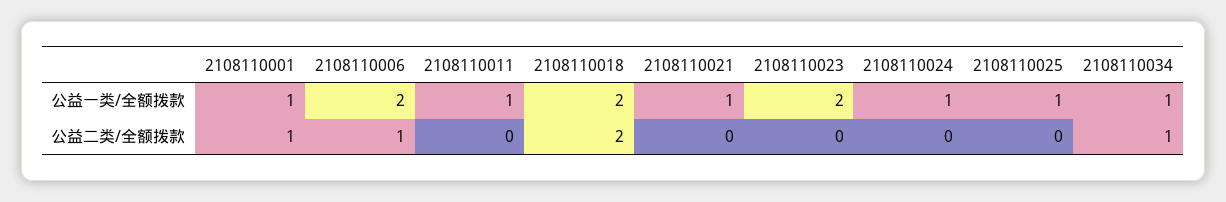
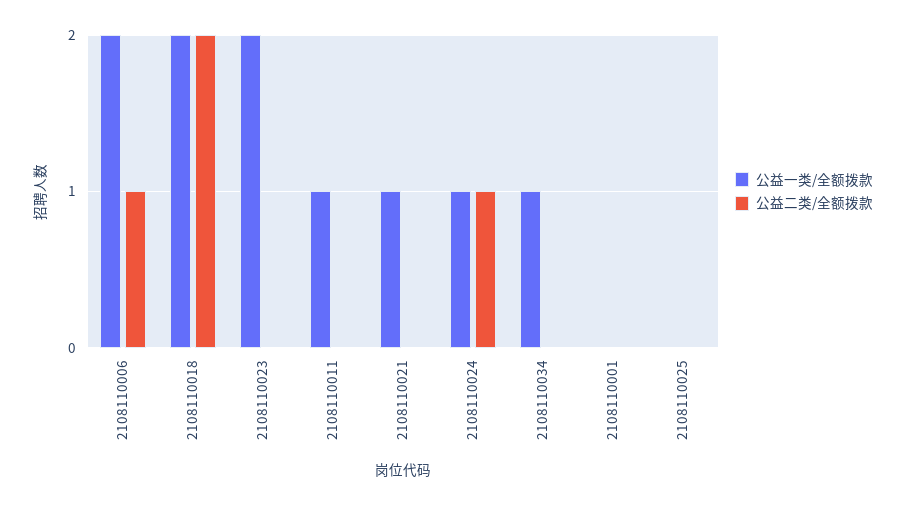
  {
    "公益一类/全额拨款": {
-     "2108110001": 1,
+     "2108110001": 0,
      "2108110006": 2,
      "2108110011": 1,
      "2108110018": 2,
      "2108110021": 1,
      "2108110023": 2,
      "2108110024": 1,
-     "2108110025": 1,
+     "2108110025": 0,
      "2108110034": 1
    },
    "公益二类/全额拨款": {
-     "2108110001": 1,
+     "2108110001": 0,
      "2108110006": 1,
      "2108110011": 0,
      "2108110018": 2,
      "2108110021": 0,
      "2108110023": 0,
-     "2108110024": 0,
+     "2108110024": 1,
      "2108110025": 0,
-     "2108110034": 1
+     "2108110034": 0
    }
  }

